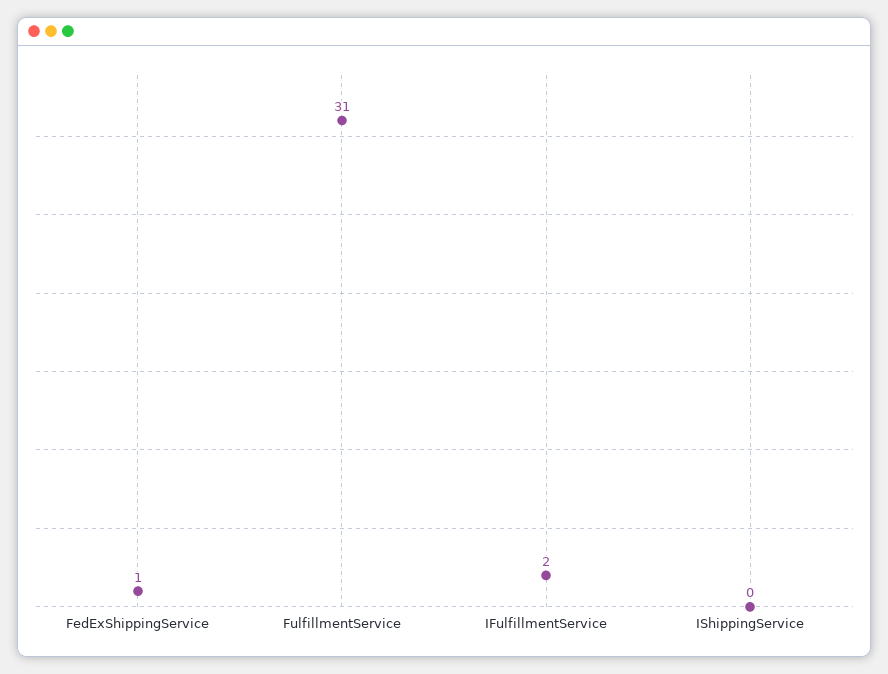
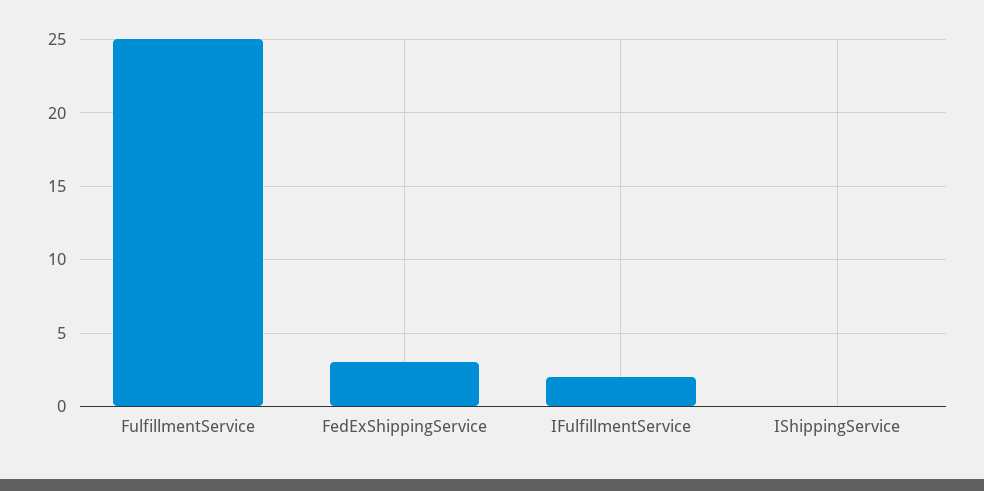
  {
-   "FedExShippingService": 1,
+   "FedExShippingService": 3,
-   "FulfillmentService": 31,
+   "FulfillmentService": 25,
    "IFulfillmentService": 2,
    "IShippingService": 0
  }

